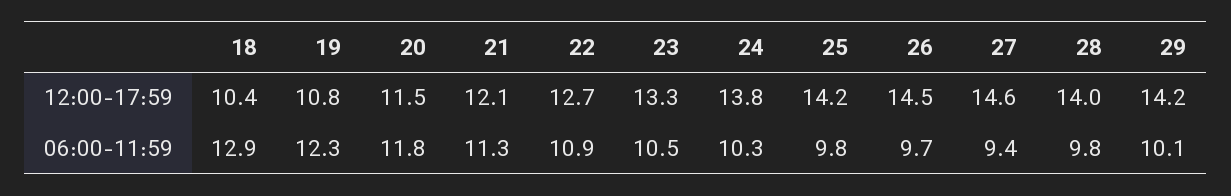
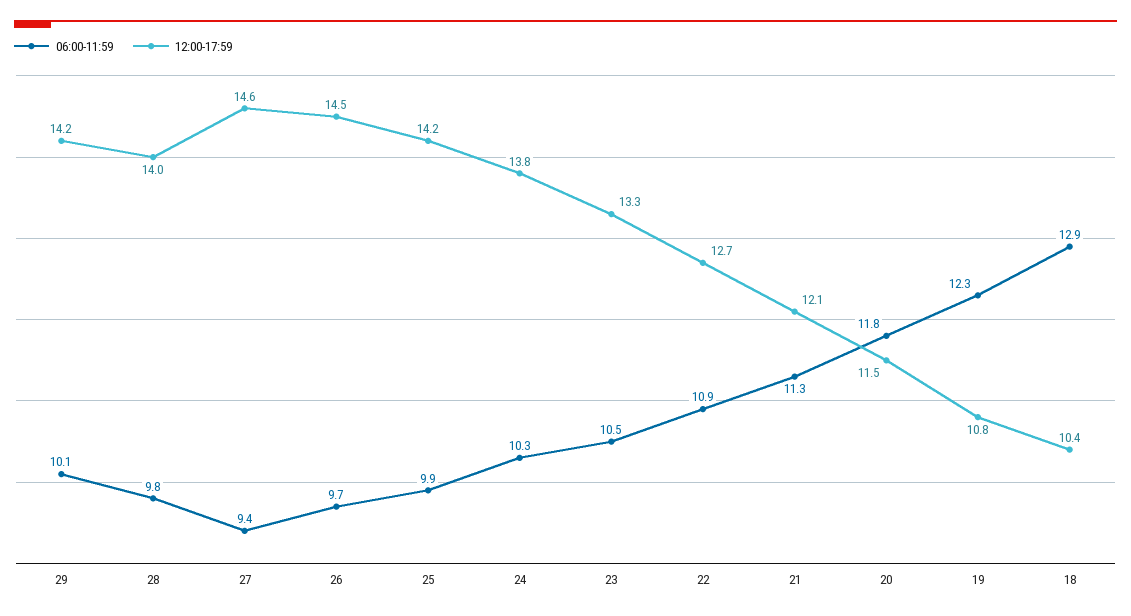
  {
    "12:00-17:59": {
      "18": 10.4,
      "19": 10.8,
      "20": 11.5,
      "21": 12.1,
      "22": 12.7,
      "23": 13.3,
      "24": 13.8,
      "25": 14.2,
      "26": 14.5,
      "27": 14.6,
      "28": 14,
      "29": 14.2
    },
    "06:00-11:59": {
      "18": 12.9,
      "19": 12.3,
      "20": 11.8,
      "21": 11.3,
      "22": 10.9,
      "23": 10.5,
      "24": 10.3,
-     "25": 9.8,
+     "25": 9.9,
      "26": 9.7,
      "27": 9.4,
      "28": 9.8,
      "29": 10.1
    }
  }

